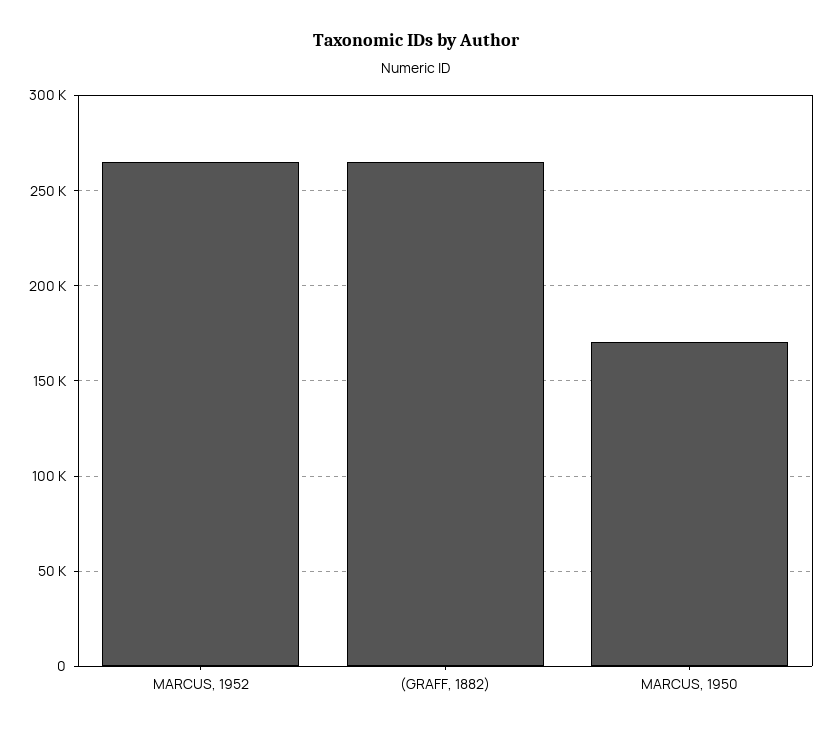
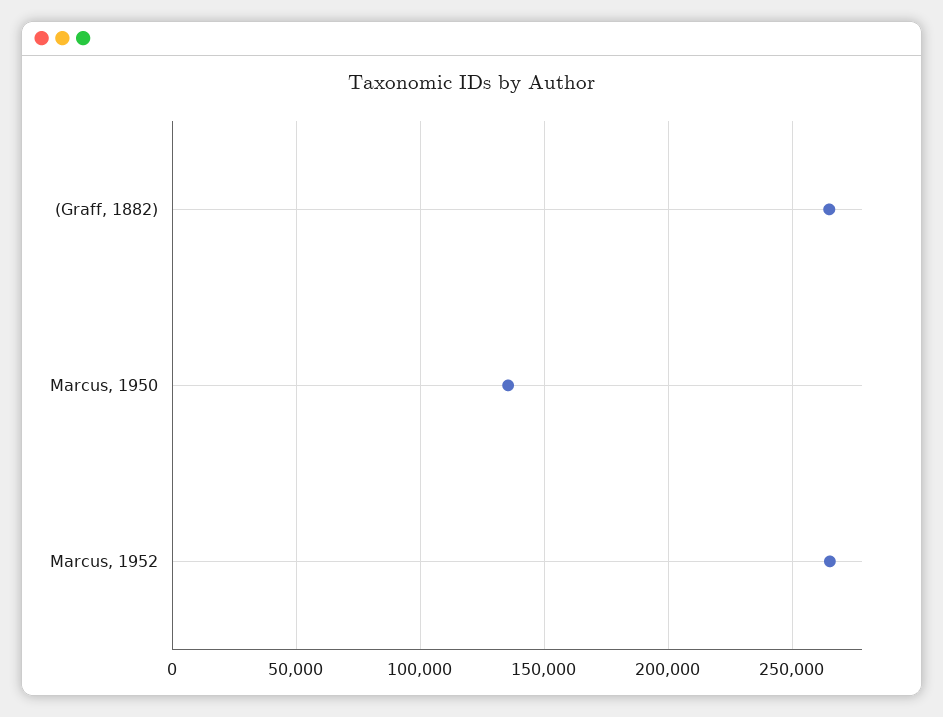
  {
    "MARCUS, 1952": 265000,
    "(GRAFF, 1882)": 265000,
-   "MARCUS, 1950": 170000
+   "MARCUS, 1950": 135000
  }

